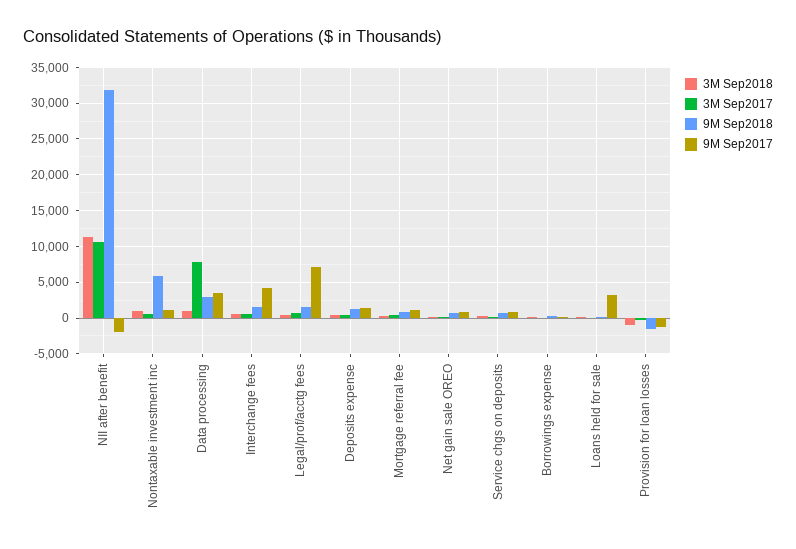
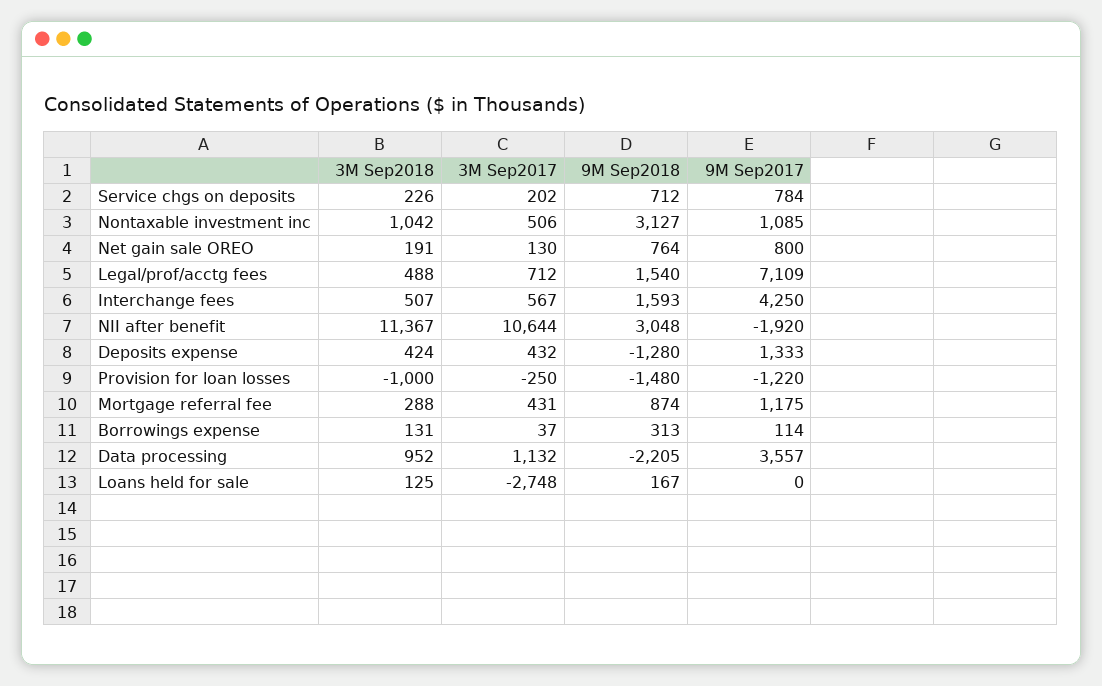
  {
    "3M Sep2018": {
      "NII after benefit": 11367,
      "Nontaxable investment inc": 1042,
      "Data processing": 952,
      "Interchange fees": 507,
      "Legal/prof/acctg fees": 488,
      "Deposits expense": 424,
      "Mortgage referral fee": 288,
      "Net gain sale OREO": 191,
      "Service chgs on deposits": 226,
      "Borrowings expense": 131,
      "Loans held for sale": 125,
      "Provision for loan losses": -1000
    },
    "3M Sep2017": {
      "NII after benefit": 10644,
      "Nontaxable investment inc": 506,
-     "Data processing": 8000,
+     "Data processing": 1132,
      "Interchange fees": 567,
      "Legal/prof/acctg fees": 712,
      "Deposits expense": 432,
      "Mortgage referral fee": 431,
      "Net gain sale OREO": 130,
      "Service chgs on deposits": 202,
      "Borrowings expense": 37,
-     "Loans held for sale": 0,
+     "Loans held for sale": -2748,
      "Provision for loan losses": -250
    },
    "9M Sep2018": {
-     "NII after benefit": 32000,
+     "NII after benefit": 3048,
-     "Nontaxable investment inc": 6000,
+     "Nontaxable investment inc": 3127,
-     "Data processing": 3000,
+     "Data processing": -2205,
      "Interchange fees": 1593,
      "Legal/prof/acctg fees": 1540,
-     "Deposits expense": 1000,
+     "Deposits expense": -1280,
      "Mortgage referral fee": 874,
      "Net gain sale OREO": 764,
      "Service chgs on deposits": 712,
      "Borrowings expense": 313,
      "Loans held for sale": 167,
      "Provision for loan losses": -1480
    },
    "9M Sep2017": {
      "NII after benefit": -1920,
      "Nontaxable investment inc": 1085,
      "Data processing": 3557,
      "Interchange fees": 4250,
      "Legal/prof/acctg fees": 7109,
      "Deposits expense": 1333,
      "Mortgage referral fee": 1175,
      "Net gain sale OREO": 800,
      "Service chgs on deposits": 784,
      "Borrowings expense": 114,
-     "Loans held for sale": 3000,
+     "Loans held for sale": 0,
      "Provision for loan losses": -1220
    }
  }

